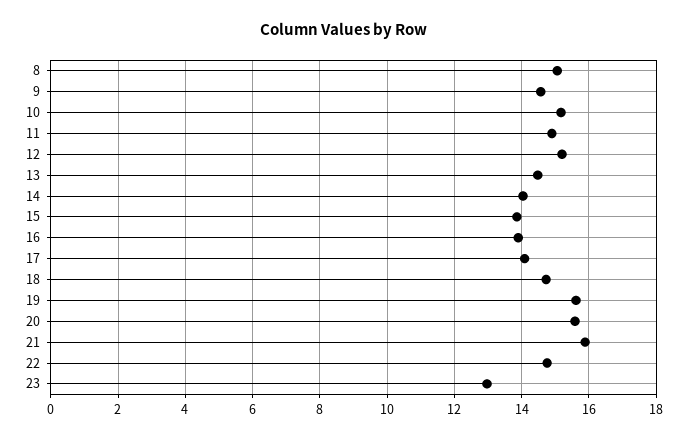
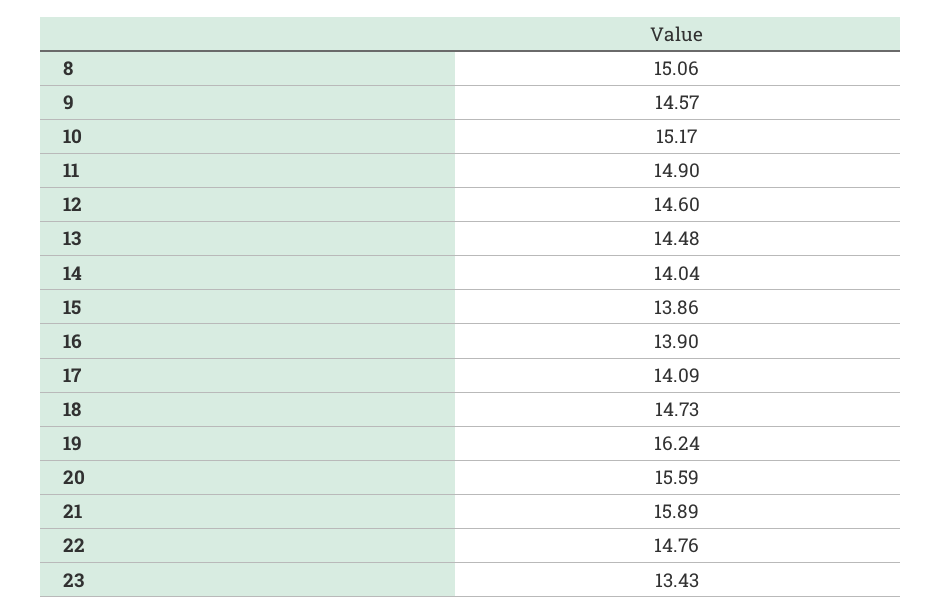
  {
    "8": 15.06,
    "9": 14.57,
    "10": 15.17,
    "11": 14.9,
-   "12": 15.2,
+   "12": 14.6,
    "13": 14.48,
    "14": 14.04,
    "15": 13.86,
    "16": 13.9,
    "17": 14.09,
    "18": 14.73,
-   "19": 15.6,
+   "19": 16.24,
    "20": 15.59,
    "21": 15.89,
    "22": 14.76,
-   "23": 13
+   "23": 13.43
  }

